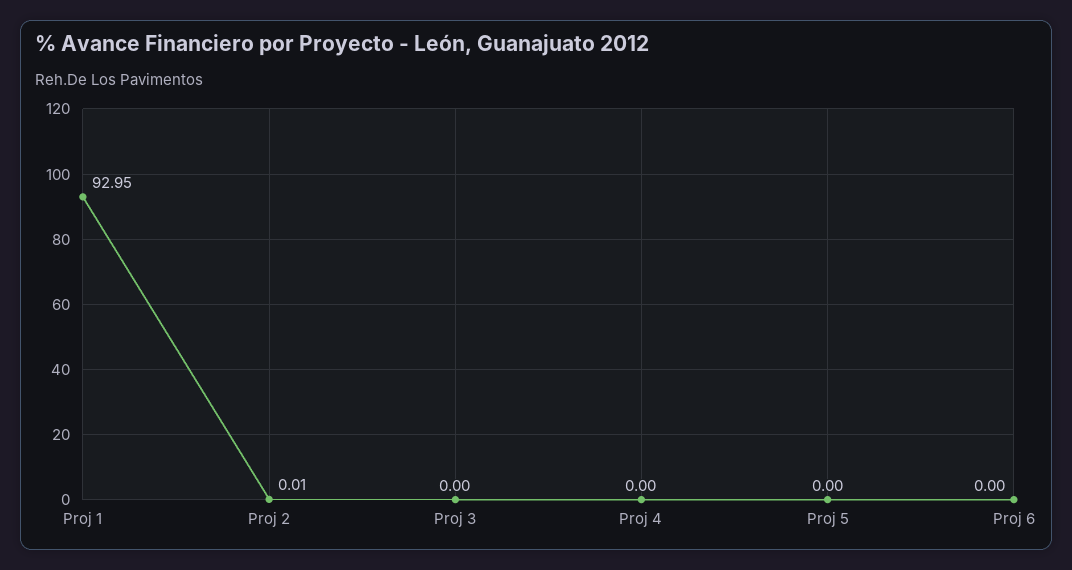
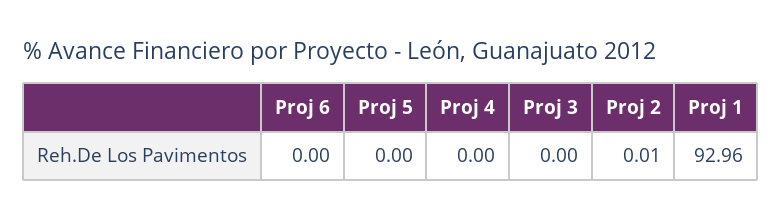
  {
-   "Proj 1": 92.95,
+   "Proj 1": 92.96,
    "Proj 2": 0.01,
    "Proj 3": 0,
    "Proj 4": 0,
    "Proj 5": 0,
    "Proj 6": 0
  }

